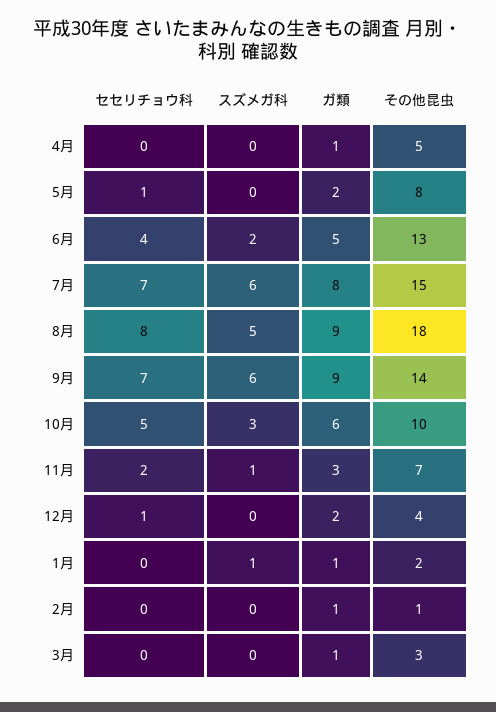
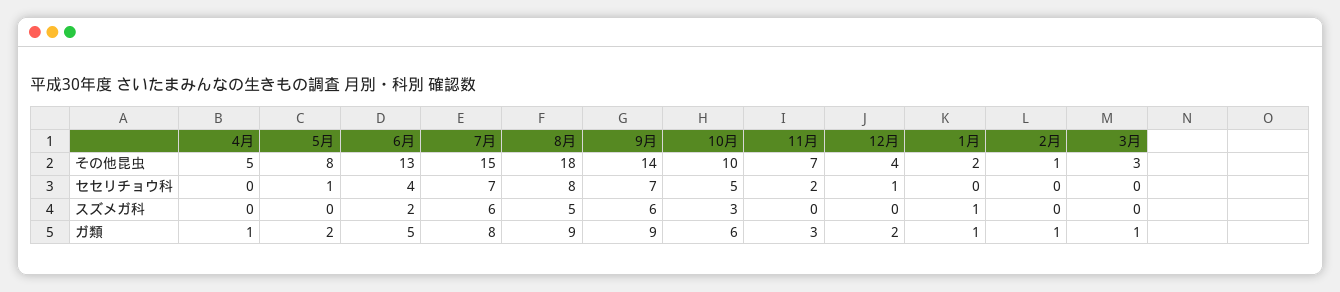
  {
    "セセリチョウ科": {
      "4月": 0,
      "5月": 1,
      "6月": 4,
      "7月": 7,
      "8月": 8,
      "9月": 7,
      "10月": 5,
      "11月": 2,
      "12月": 1,
      "1月": 0,
      "2月": 0,
      "3月": 0
    },
    "スズメガ科": {
      "4月": 0,
      "5月": 0,
      "6月": 2,
      "7月": 6,
      "8月": 5,
      "9月": 6,
      "10月": 3,
-     "11月": 1,
+     "11月": 0,
      "12月": 0,
      "1月": 1,
      "2月": 0,
      "3月": 0
    },
    "ガ類": {
      "4月": 1,
      "5月": 2,
      "6月": 5,
      "7月": 8,
      "8月": 9,
      "9月": 9,
      "10月": 6,
      "11月": 3,
      "12月": 2,
      "1月": 1,
      "2月": 1,
      "3月": 1
    },
    "その他昆虫": {
      "4月": 5,
      "5月": 8,
      "6月": 13,
      "7月": 15,
      "8月": 18,
      "9月": 14,
      "10月": 10,
      "11月": 7,
      "12月": 4,
      "1月": 2,
      "2月": 1,
      "3月": 3
    }
  }

